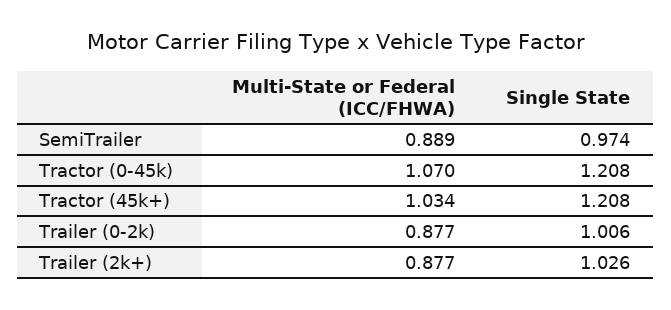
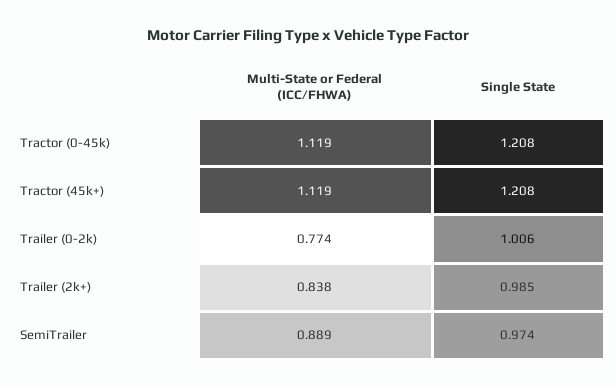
  {
    "Multi-State or Federal (ICC/FHWA)": {
      "SemiTrailer": 0.889,
-     "Tractor (0-45k)": 1.07,
+     "Tractor (0-45k)": 1.119,
-     "Tractor (45k+)": 1.034,
+     "Tractor (45k+)": 1.119,
-     "Trailer (0-2k)": 0.877,
+     "Trailer (0-2k)": 0.774,
-     "Trailer (2k+)": 0.877
+     "Trailer (2k+)": 0.838
    },
    "Single State": {
      "SemiTrailer": 0.974,
      "Tractor (0-45k)": 1.208,
      "Tractor (45k+)": 1.208,
      "Trailer (0-2k)": 1.006,
-     "Trailer (2k+)": 1.026
+     "Trailer (2k+)": 0.985
    }
  }

